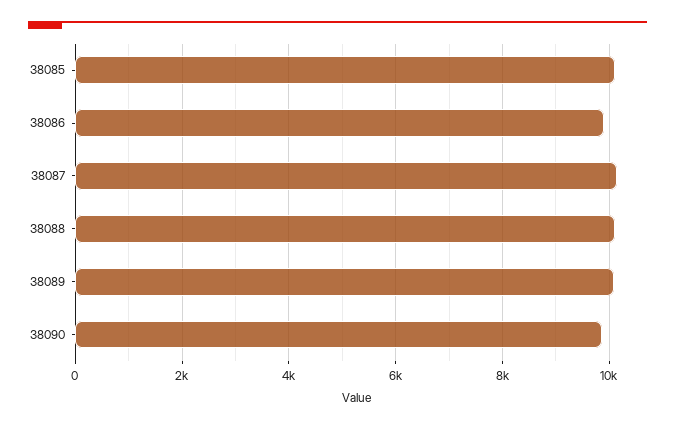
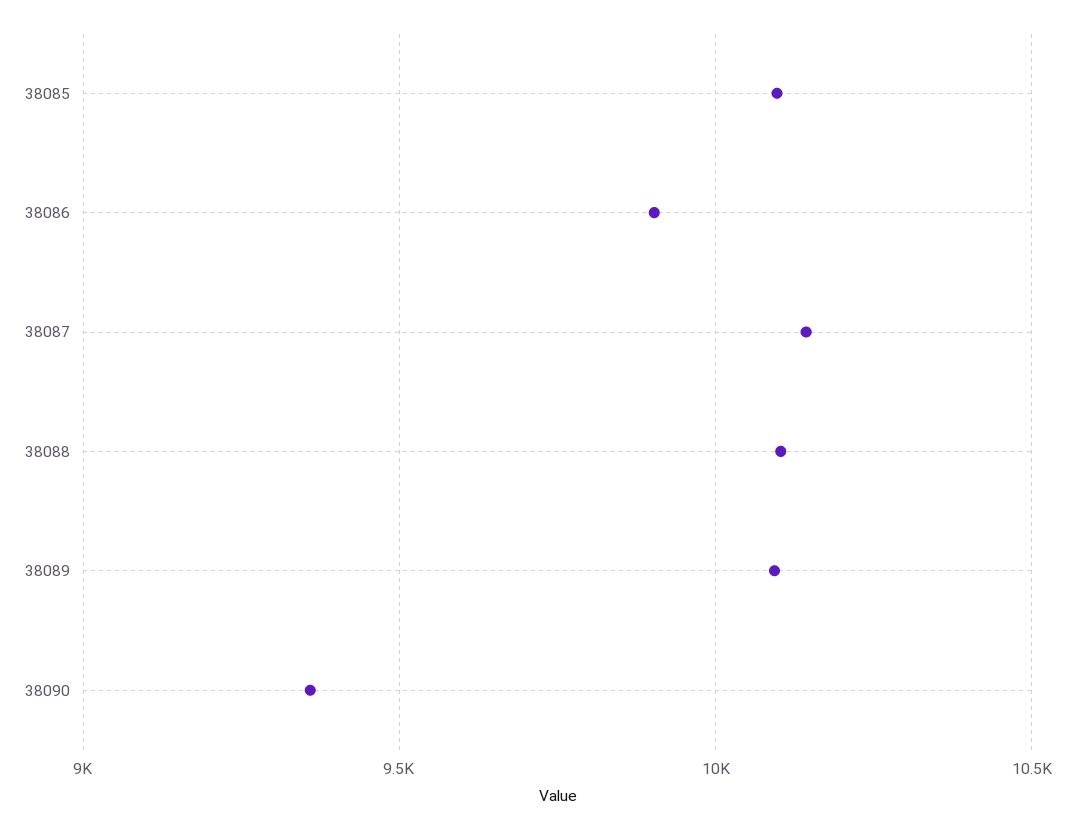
  {
    "38085": 10100,
    "38086": 9900,
    "38087": 10150,
    "38088": 10100,
    "38089": 10100,
-   "38090": 9800
+   "38090": 9350
  }

